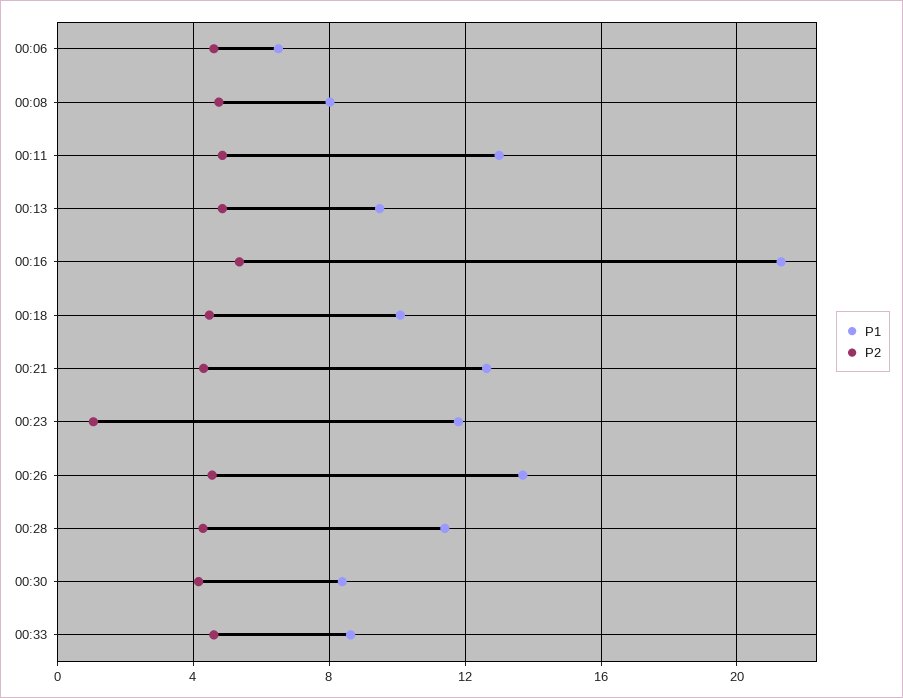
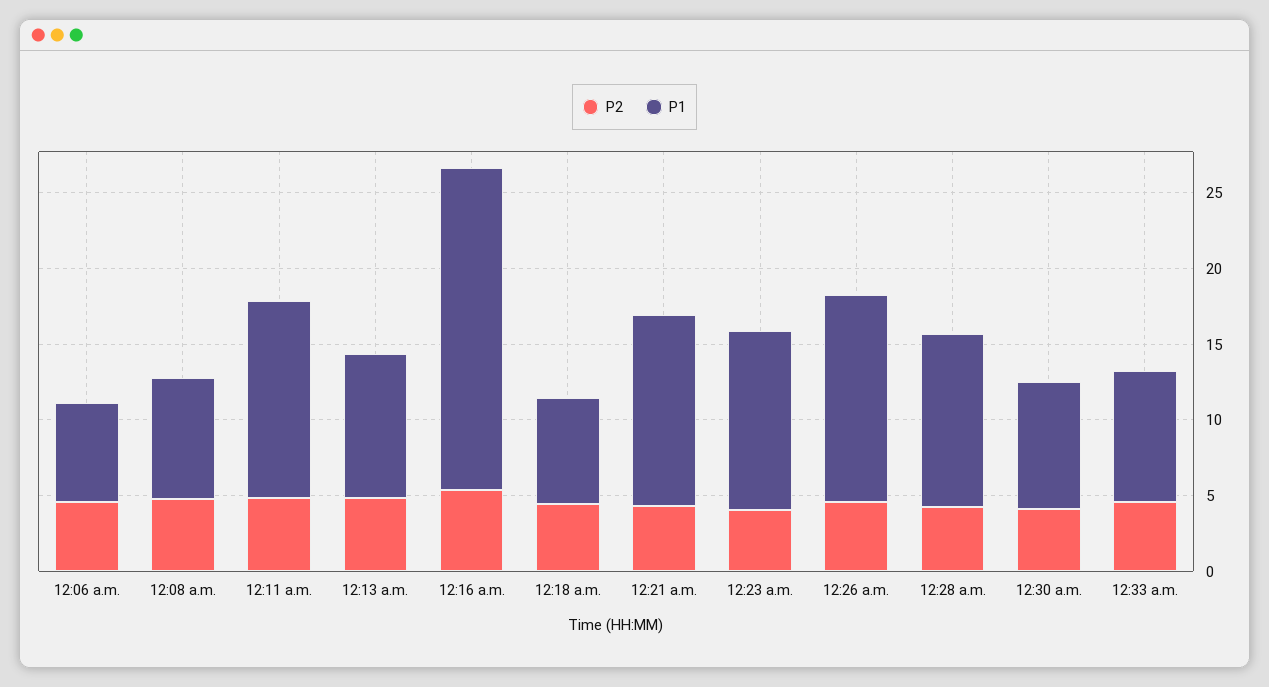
  {
    "P1": {
      "00:06": 6.5,
      "00:08": 8,
      "00:11": 13,
      "00:13": 9.5,
      "00:16": 21.5,
-     "00:18": 10,
+     "00:18": 7,
      "00:21": 12.5,
      "00:23": 12,
      "00:26": 13.5,
      "00:28": 11.5,
      "00:30": 8.5,
      "00:33": 8.5
    },
    "P2": {
      "00:06": 4.5,
      "00:08": 5,
      "00:11": 5,
      "00:13": 5,
      "00:16": 5.5,
      "00:18": 4.5,
      "00:21": 4.5,
-     "00:23": 1,
+     "00:23": 4,
      "00:26": 4.5,
      "00:28": 4.5,
      "00:30": 4,
      "00:33": 4.5
    }
  }

